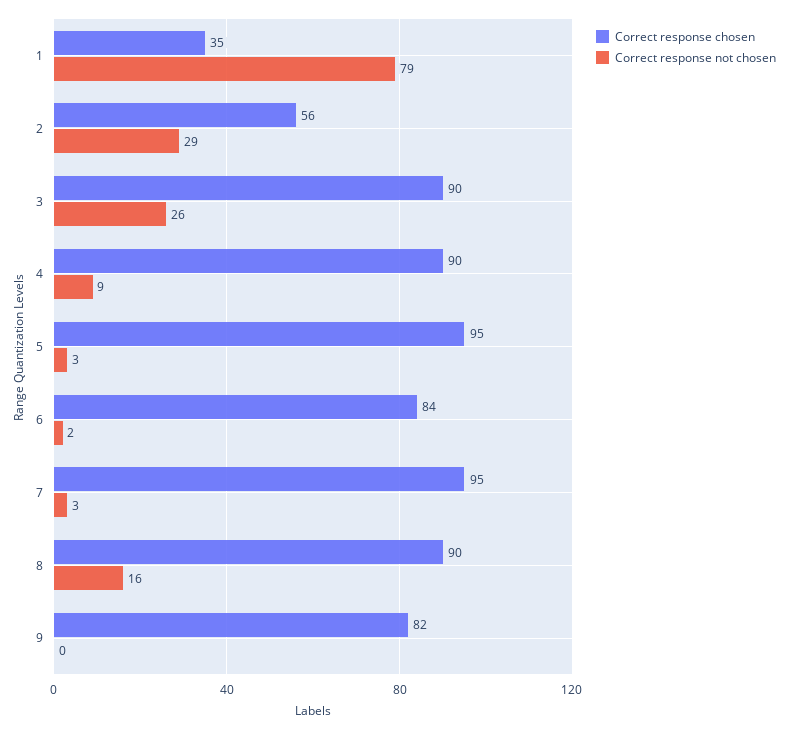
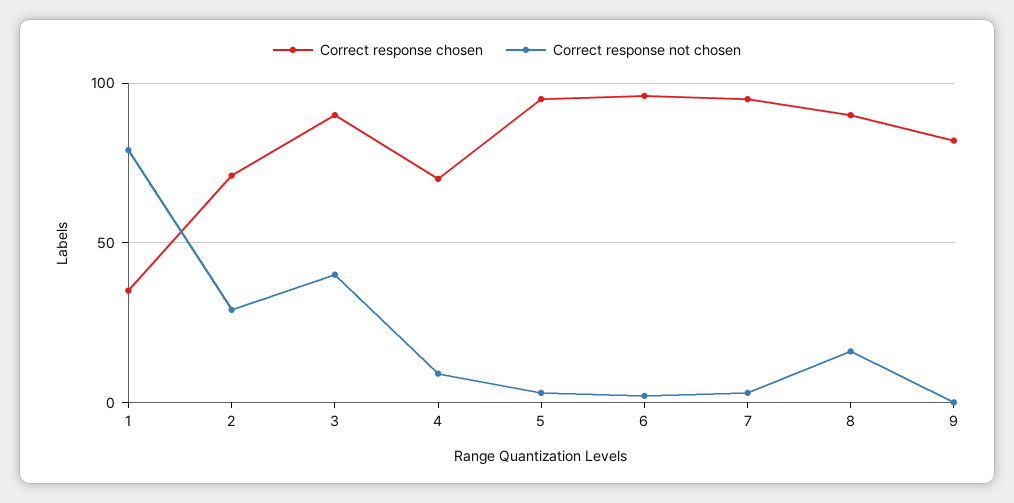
  {
    "Correct response chosen": {
      "1": 35,
-     "2": 56,
+     "2": 70,
      "3": 90,
-     "4": 90,
+     "4": 70,
      "5": 95,
-     "6": 84,
+     "6": 95,
      "7": 95,
      "8": 90,
      "9": 82
    },
    "Correct response not chosen": {
      "1": 79,
      "2": 29,
-     "3": 26,
+     "3": 40,
      "4": 9,
      "5": 3,
      "6": 2,
      "7": 3,
      "8": 16,
      "9": 0
    }
  }

